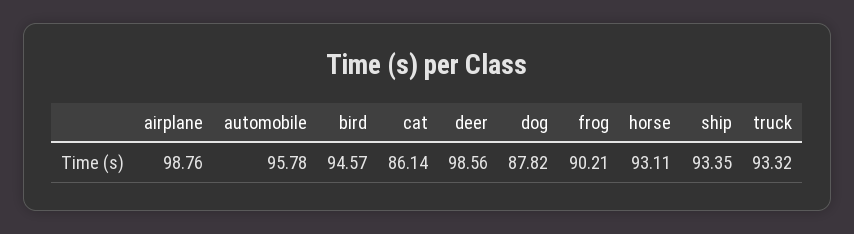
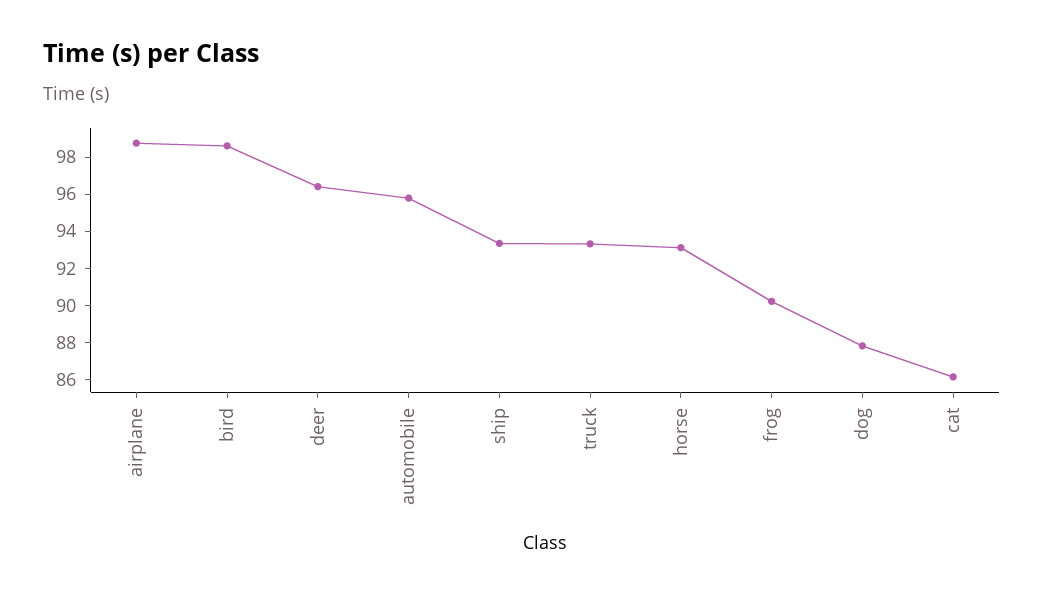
  {
    "airplane": 98.76,
    "automobile": 95.78,
-   "bird": 94.57,
+   "bird": 98.5,
    "cat": 86.14,
-   "deer": 98.56,
+   "deer": 96.5,
    "dog": 87.82,
    "frog": 90.21,
    "horse": 93.11,
    "ship": 93.35,
    "truck": 93.32
  }

